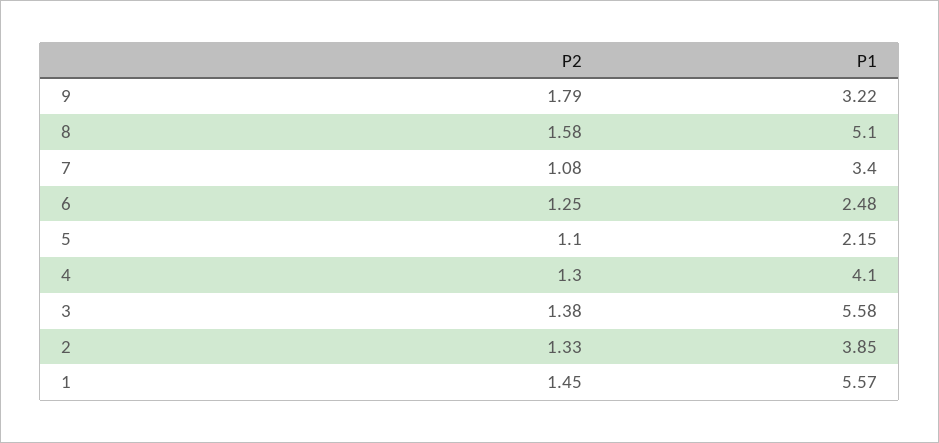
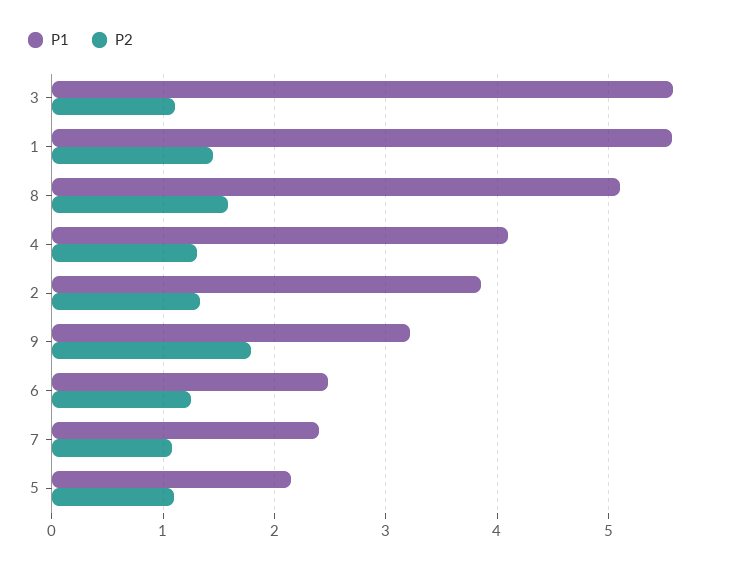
  {
    "P2": {
      "9": 1.79,
      "8": 1.58,
      "7": 1.08,
      "6": 1.25,
      "5": 1.1,
      "4": 1.3,
-     "3": 1.38,
+     "3": 1.1,
      "2": 1.33,
      "1": 1.45
    },
    "P1": {
      "9": 3.22,
      "8": 5.1,
-     "7": 3.4,
+     "7": 2.4,
      "6": 2.48,
      "5": 2.15,
      "4": 4.1,
      "3": 5.58,
      "2": 3.85,
      "1": 5.57
    }
  }

